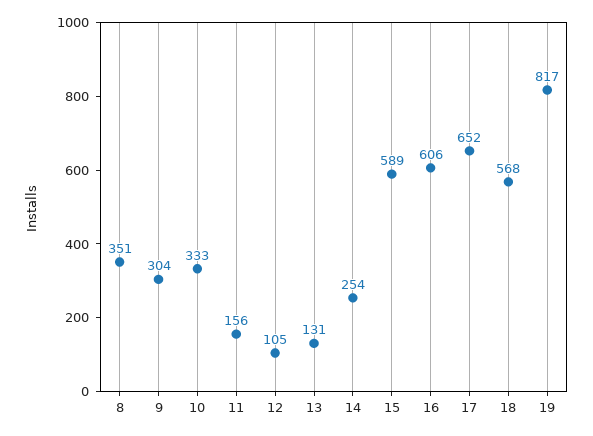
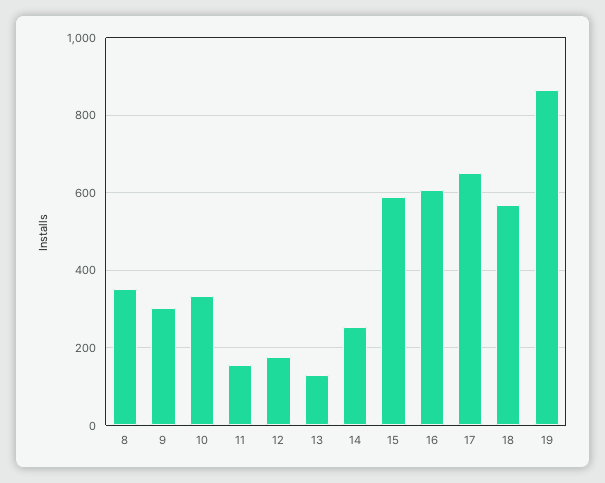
  {
    "8": 351,
    "9": 304,
    "10": 333,
    "11": 156,
-   "12": 105,
+   "12": 180,
    "13": 131,
    "14": 254,
    "15": 589,
    "16": 606,
    "17": 652,
    "18": 568,
-   "19": 817
+   "19": 860
  }

